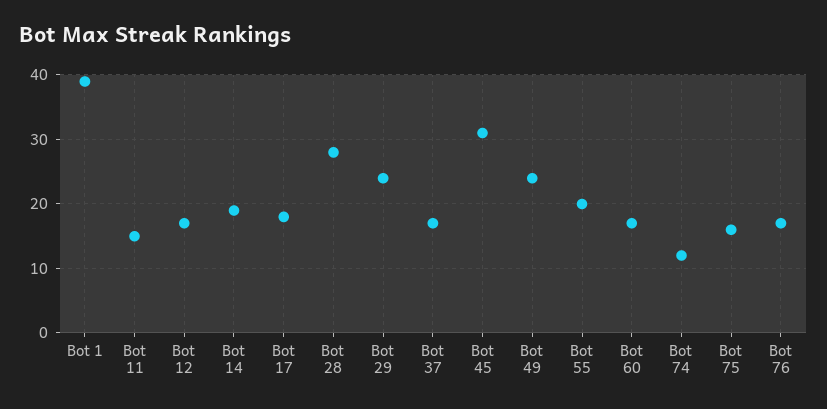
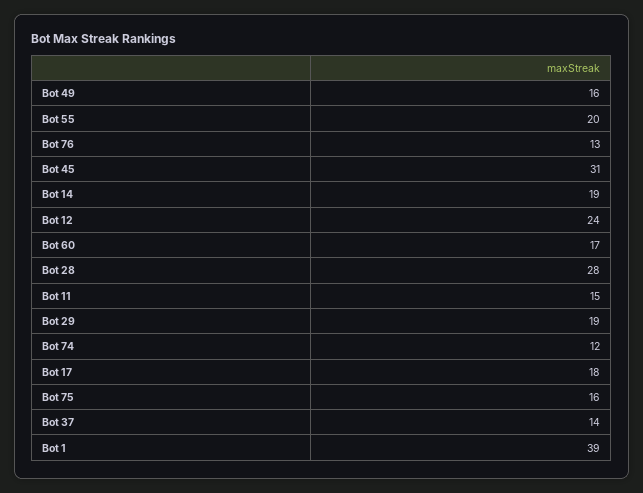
  {
    "Bot 1": 39,
    "Bot 11": 15,
-   "Bot 12": 17,
+   "Bot 12": 24,
    "Bot 14": 19,
    "Bot 17": 18,
    "Bot 28": 28,
-   "Bot 29": 24,
+   "Bot 29": 19,
-   "Bot 37": 17,
+   "Bot 37": 14,
    "Bot 45": 31,
-   "Bot 49": 24,
+   "Bot 49": 16,
    "Bot 55": 20,
    "Bot 60": 17,
    "Bot 74": 12,
    "Bot 75": 16,
-   "Bot 76": 17
+   "Bot 76": 13
  }

